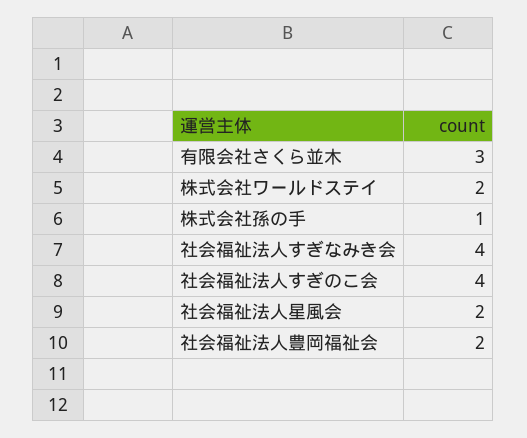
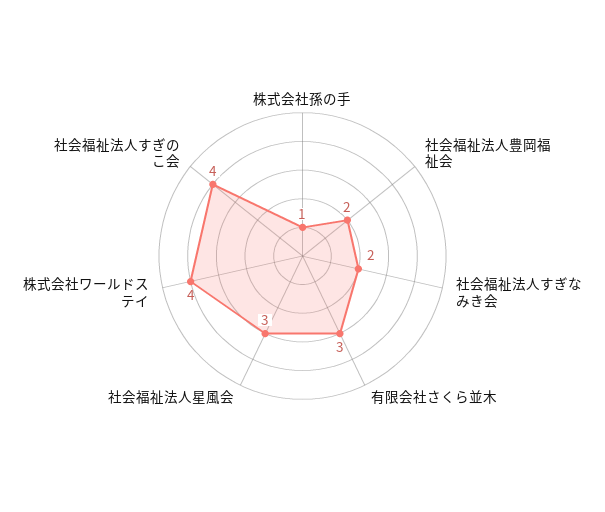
  {
    "有限会社さくら並木": 3,
-   "株式会社ワールドステイ": 2,
+   "株式会社ワールドステイ": 4,
    "株式会社孫の手": 1,
-   "社会福祉法人すぎなみき会": 4,
+   "社会福祉法人すぎなみき会": 2,
    "社会福祉法人すぎのこ会": 4,
-   "社会福祉法人星風会": 2,
+   "社会福祉法人星風会": 3,
    "社会福祉法人豊岡福祉会": 2
  }

